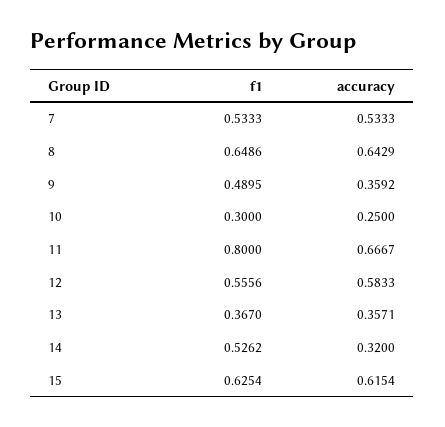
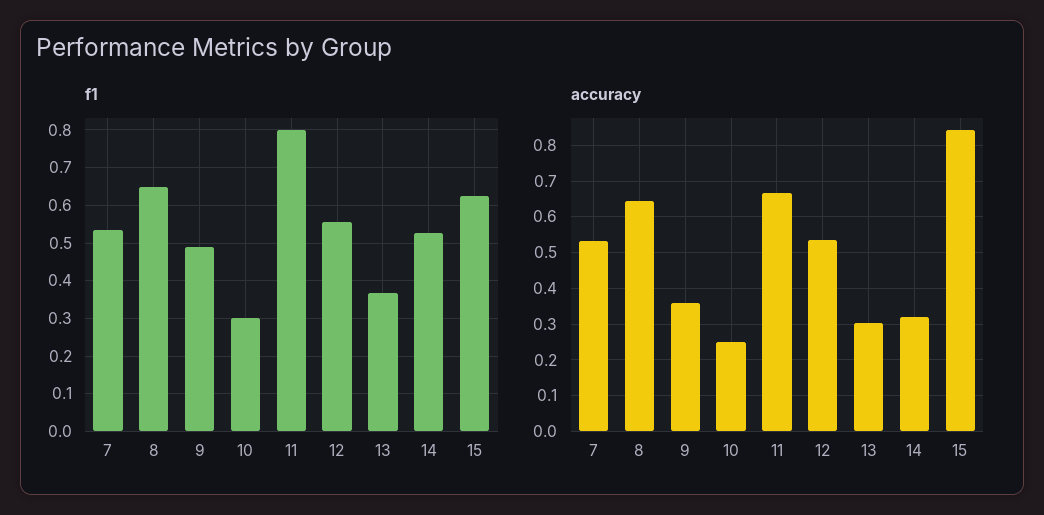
  {
    "f1": {
      "7": 0.5333,
      "8": 0.6486,
      "9": 0.4895,
      "10": 0.3,
      "11": 0.8,
      "12": 0.5556,
      "13": 0.367,
      "14": 0.5262,
      "15": 0.6254
    },
    "accuracy": {
      "7": 0.5333,
      "8": 0.6429,
      "9": 0.3592,
      "10": 0.25,
      "11": 0.6667,
-     "12": 0.5833,
+     "12": 0.54,
-     "13": 0.3571,
+     "13": 0.3,
      "14": 0.32,
-     "15": 0.6154
+     "15": 0.84
    }
  }

